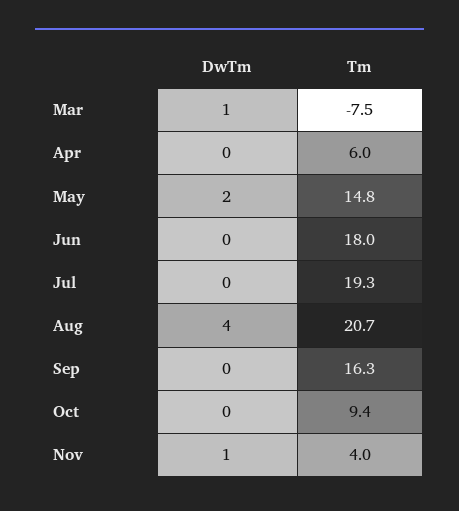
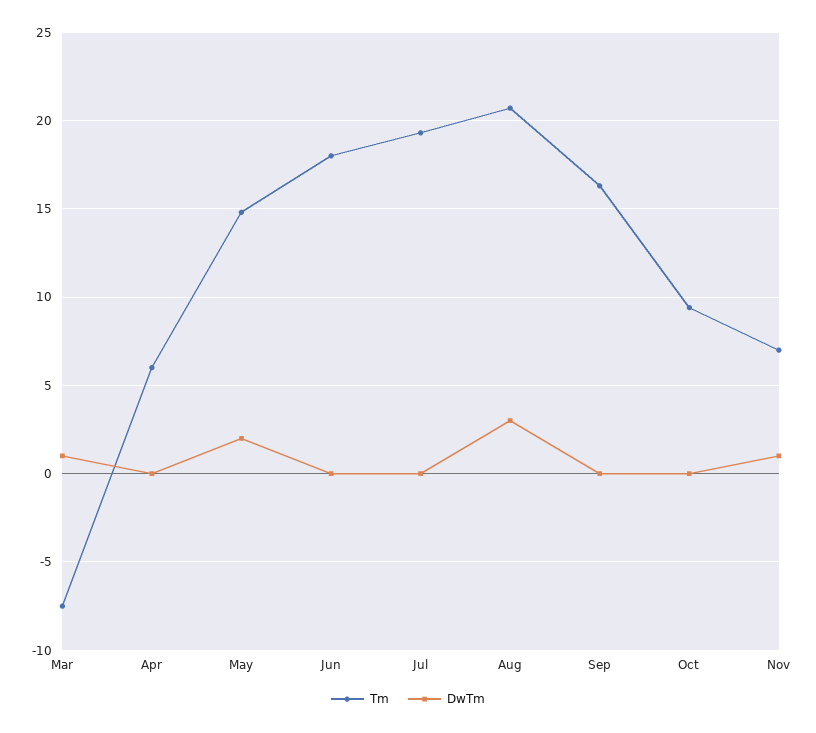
  {
    "DwTm": {
      "Mar": 1,
      "Apr": 0,
      "May": 2,
      "Jun": 0,
      "Jul": 0,
-     "Aug": 4,
+     "Aug": 3,
      "Sep": 0,
      "Oct": 0,
      "Nov": 1
    },
    "Tm": {
      "Mar": -7.5,
      "Apr": 6,
      "May": 14.8,
      "Jun": 18,
      "Jul": 19.3,
      "Aug": 20.7,
      "Sep": 16.3,
      "Oct": 9.4,
-     "Nov": 4
+     "Nov": 7
    }
  }

